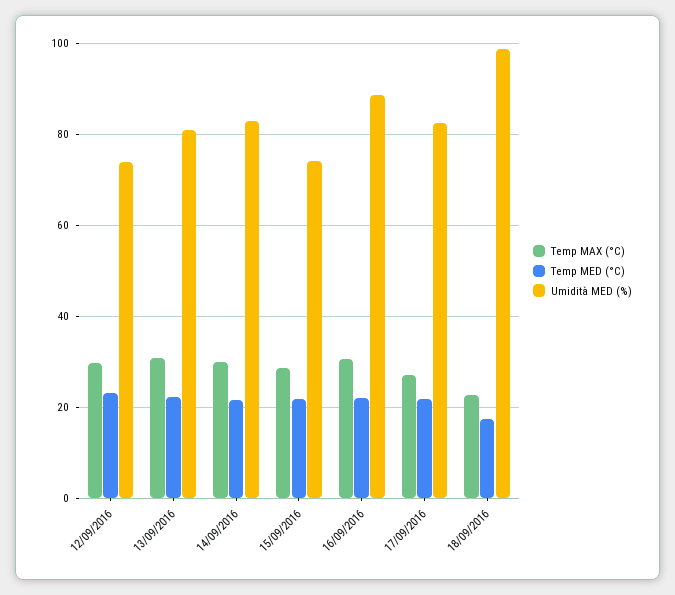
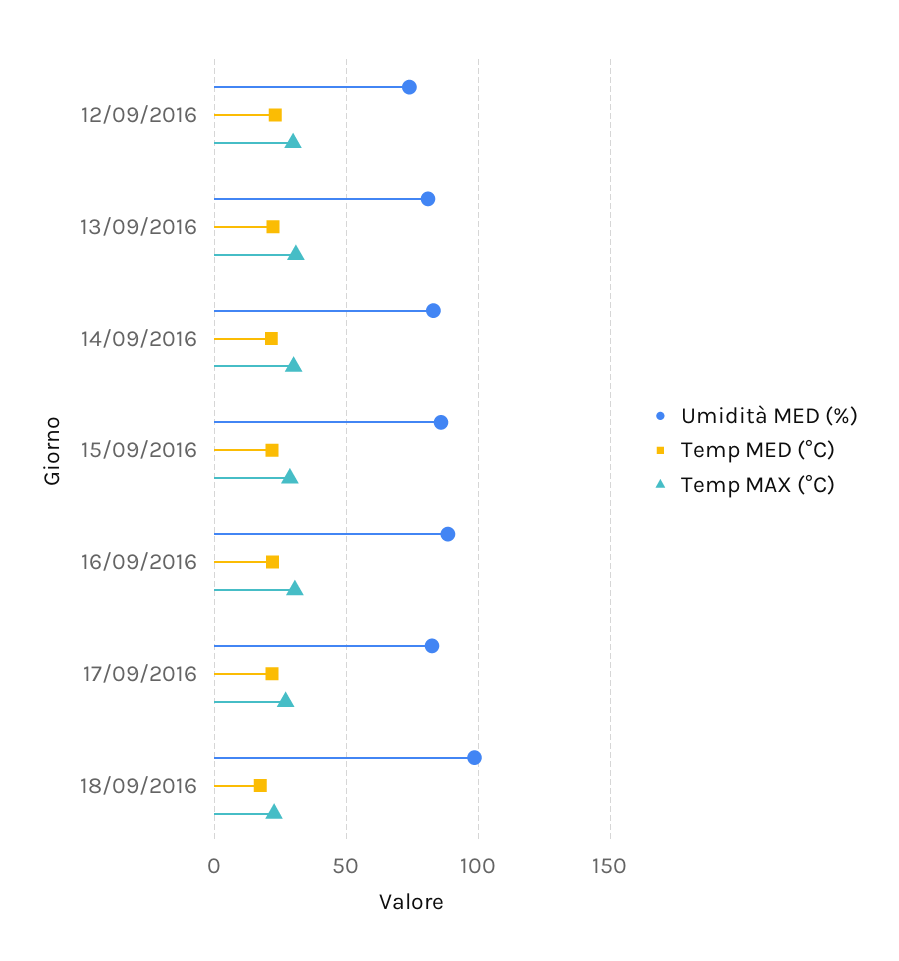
  {
    "Temp MAX (°C)": {
      "12/09/2016": 30,
      "13/09/2016": 30,
      "14/09/2016": 30,
      "15/09/2016": 28,
      "16/09/2016": 30,
      "17/09/2016": 28,
      "18/09/2016": 22
    },
    "Temp MED (°C)": {
      "12/09/2016": 24,
      "13/09/2016": 22,
      "14/09/2016": 22,
      "15/09/2016": 22,
      "16/09/2016": 22,
      "17/09/2016": 22,
      "18/09/2016": 18
    },
    "Umidità MED (%)": {
      "12/09/2016": 74,
      "13/09/2016": 82,
      "14/09/2016": 84,
-     "15/09/2016": 74,
+     "15/09/2016": 85,
      "16/09/2016": 88,
      "17/09/2016": 82,
      "18/09/2016": 98
    }
  }

